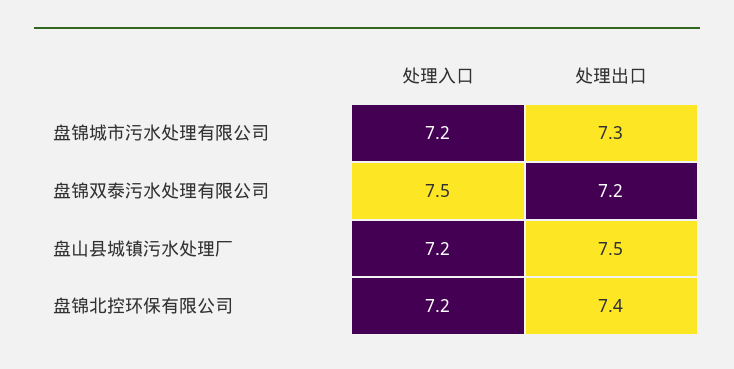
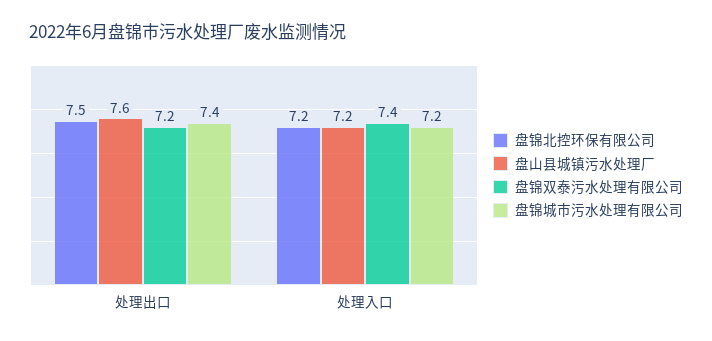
  {
    "盘锦城市污水处理有限公司": {
      "处理入口": 7.2,
-     "处理出口": 7.3
+     "处理出口": 7.4
    },
    "盘锦双泰污水处理有限公司": {
-     "处理入口": 7.5,
+     "处理入口": 7.4,
      "处理出口": 7.2
    },
    "盘山县城镇污水处理厂": {
      "处理入口": 7.2,
-     "处理出口": 7.5
+     "处理出口": 7.6
    },
    "盘锦北控环保有限公司": {
      "处理入口": 7.2,
-     "处理出口": 7.4
+     "处理出口": 7.5
    }
  }

